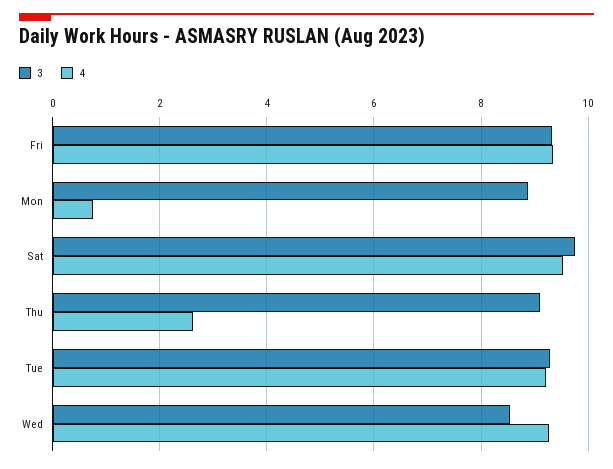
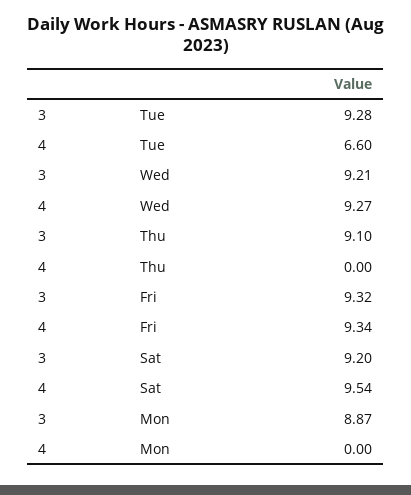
  {
    "3": {
      "Fri": 9.32,
      "Mon": 8.87,
-     "Sat": 9.8,
+     "Sat": 9.2,
      "Thu": 9.1,
      "Tue": 9.28,
-     "Wed": 8.6
+     "Wed": 9.21
    },
    "4": {
      "Fri": 9.34,
-     "Mon": 0.8,
+     "Mon": 0,
      "Sat": 9.54,
-     "Thu": 2.6,
+     "Thu": 0,
-     "Tue": 9.2,
+     "Tue": 6.6,
      "Wed": 9.27
    }
  }

